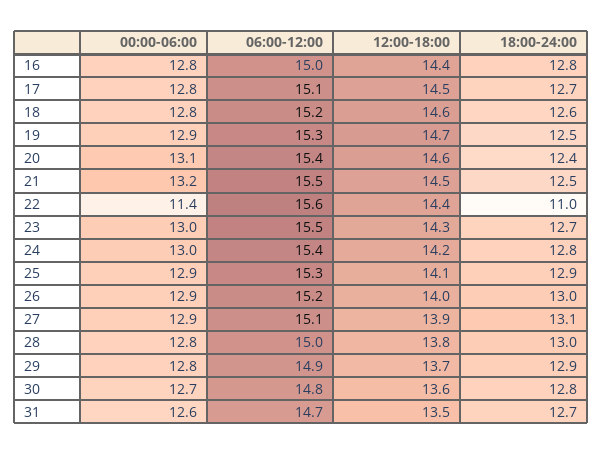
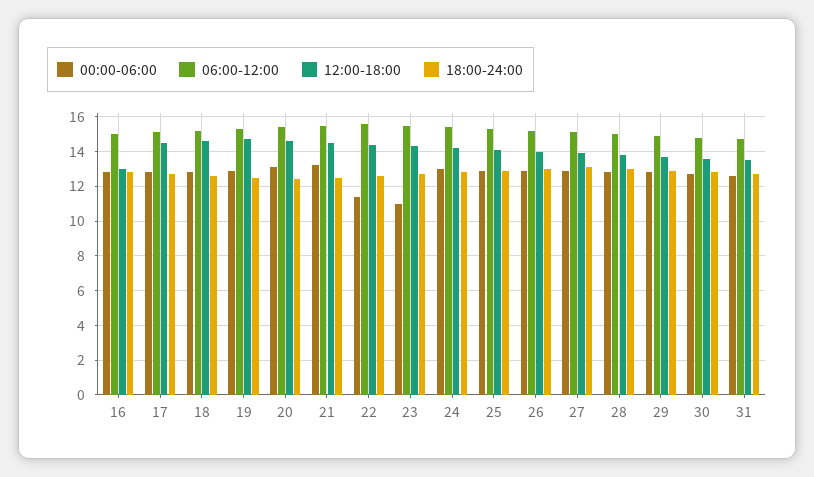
  {
    "00:00-06:00": {
      "16": 12.8,
      "17": 12.8,
      "18": 12.8,
      "19": 12.9,
      "20": 13.1,
      "21": 13.2,
      "22": 11.4,
-     "23": 13,
+     "23": 11,
      "24": 13,
      "25": 12.9,
      "26": 12.9,
      "27": 12.9,
      "28": 12.8,
      "29": 12.8,
      "30": 12.7,
      "31": 12.6
    },
    "06:00-12:00": {
      "16": 15,
      "17": 15.1,
      "18": 15.2,
      "19": 15.3,
      "20": 15.4,
      "21": 15.5,
      "22": 15.6,
      "23": 15.5,
      "24": 15.4,
      "25": 15.3,
      "26": 15.2,
      "27": 15.1,
      "28": 15,
      "29": 14.9,
      "30": 14.8,
      "31": 14.7
    },
    "12:00-18:00": {
-     "16": 14.4,
+     "16": 13,
      "17": 14.5,
      "18": 14.6,
      "19": 14.7,
      "20": 14.6,
      "21": 14.5,
      "22": 14.4,
      "23": 14.3,
      "24": 14.2,
      "25": 14.1,
      "26": 14,
      "27": 13.9,
      "28": 13.8,
      "29": 13.7,
      "30": 13.6,
      "31": 13.5
    },
    "18:00-24:00": {
      "16": 12.8,
      "17": 12.7,
      "18": 12.6,
      "19": 12.5,
      "20": 12.4,
      "21": 12.5,
-     "22": 11,
+     "22": 12.5,
      "23": 12.7,
      "24": 12.8,
      "25": 12.9,
      "26": 13,
      "27": 13.1,
      "28": 13,
      "29": 12.9,
      "30": 12.8,
      "31": 12.7
    }
  }

